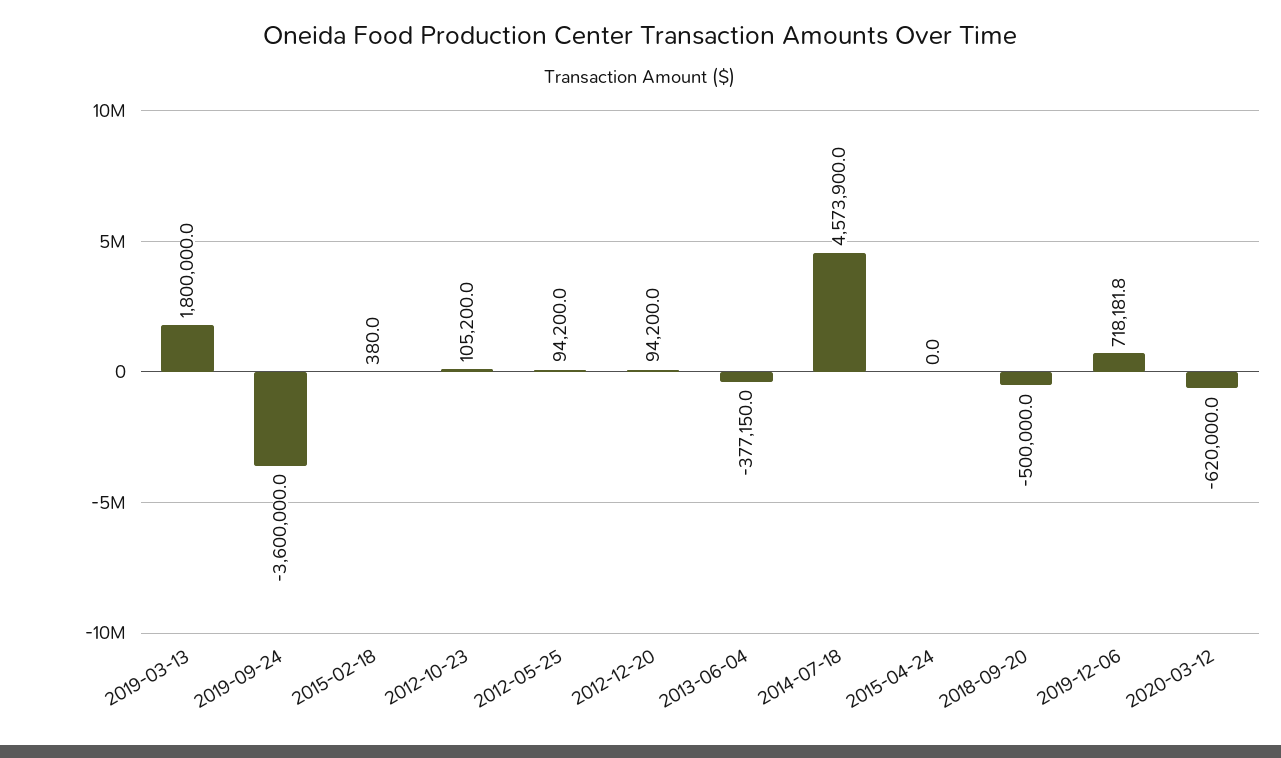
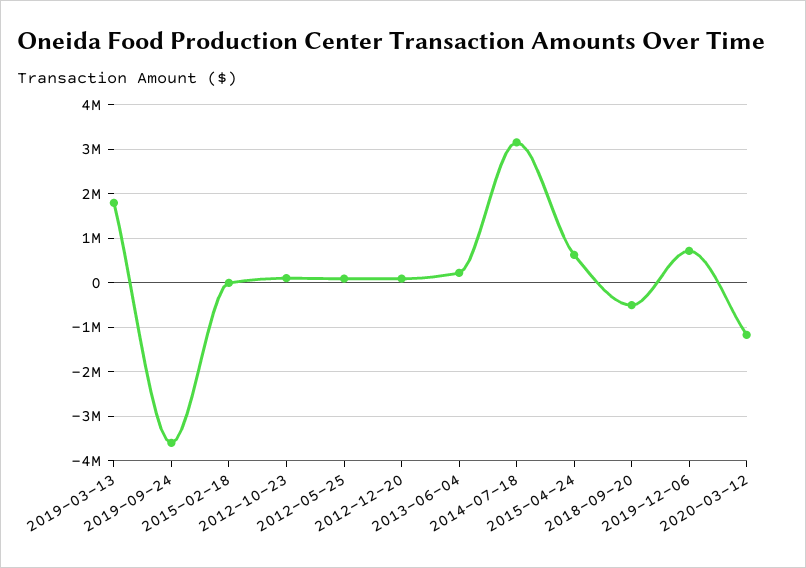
  {
    "2019-03-13": 1800000,
    "2019-09-24": -3600000,
    "2015-02-18": 380,
    "2012-10-23": 105200,
    "2012-05-25": 94200,
    "2012-12-20": 94200,
-   "2013-06-04": -377150,
+   "2013-06-04": 200000,
-   "2014-07-18": 4573900,
+   "2014-07-18": 3200000,
-   "2015-04-24": 0,
+   "2015-04-24": 600000,
    "2018-09-20": -500000,
    "2019-12-06": 718181.8,
-   "2020-03-12": -620000
+   "2020-03-12": -1200000
  }

